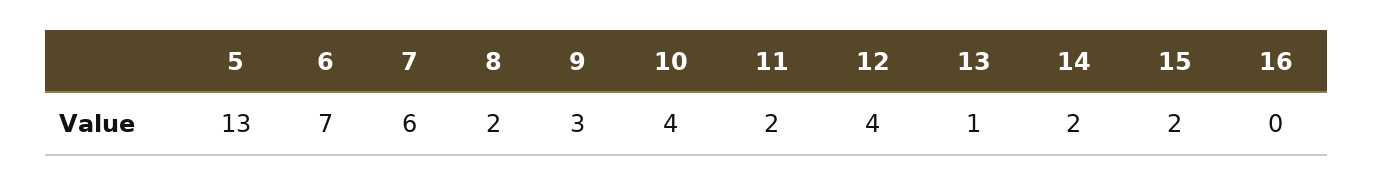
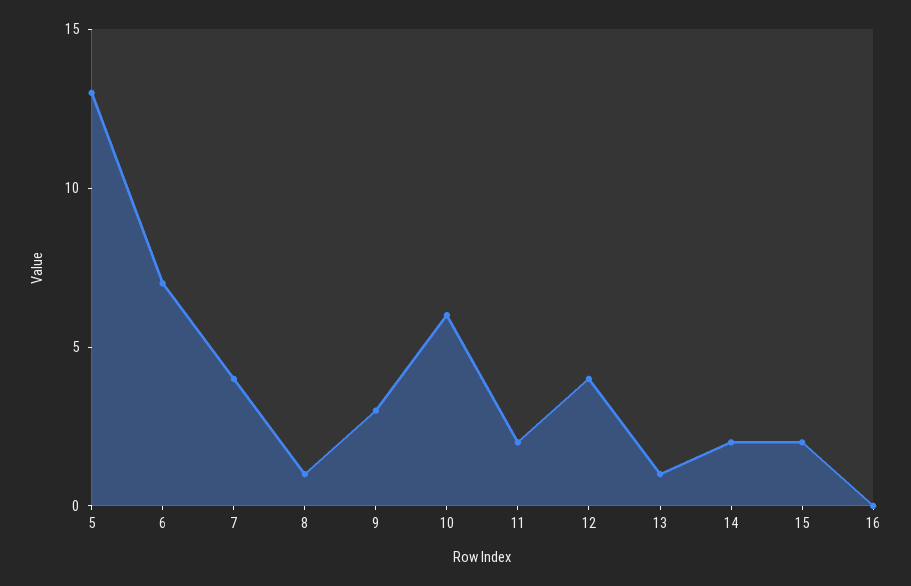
  {
    "5": 13,
    "6": 7,
-   "7": 6,
+   "7": 4,
-   "8": 2,
+   "8": 1,
    "9": 3,
-   "10": 4,
+   "10": 6,
    "11": 2,
    "12": 4,
    "13": 1,
    "14": 2,
    "15": 2,
    "16": 0
  }

